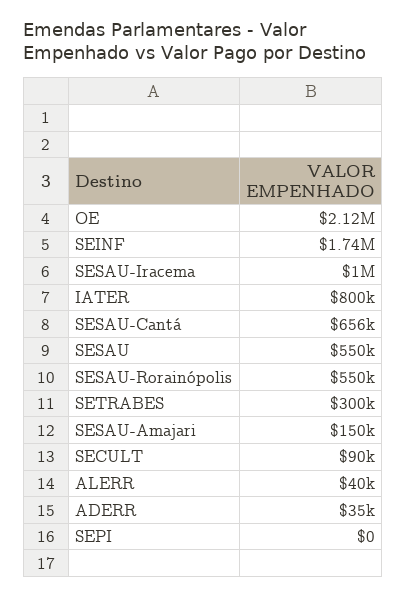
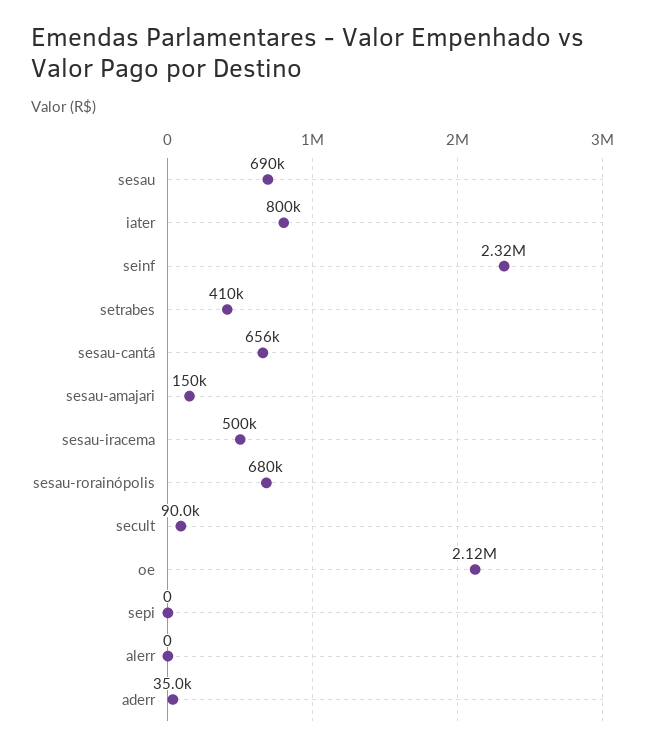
  {
    "OE": 2120000,
-   "SEINF": 1740000,
+   "SEINF": 2320000,
-   "SESAU-Iracema": 1000000,
+   "SESAU-Iracema": 500000,
    "IATER": 800000,
    "SESAU-Cantá": 656000,
-   "SESAU": 550000,
+   "SESAU": 690000,
-   "SESAU-Rorainópolis": 550000,
+   "SESAU-Rorainópolis": 680000,
-   "SETRABES": 300000,
+   "SETRABES": 410000,
    "SESAU-Amajari": 150000,
    "SECULT": 90000,
-   "ALERR": 40000,
+   "ALERR": 0,
    "ADERR": 35000,
    "SEPI": 0
  }

